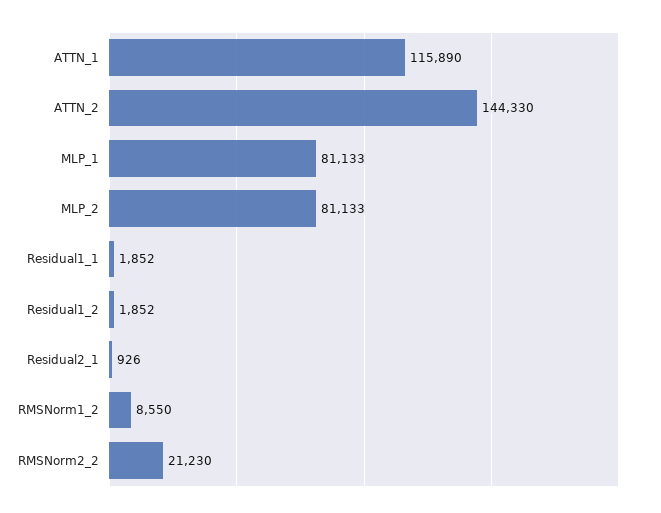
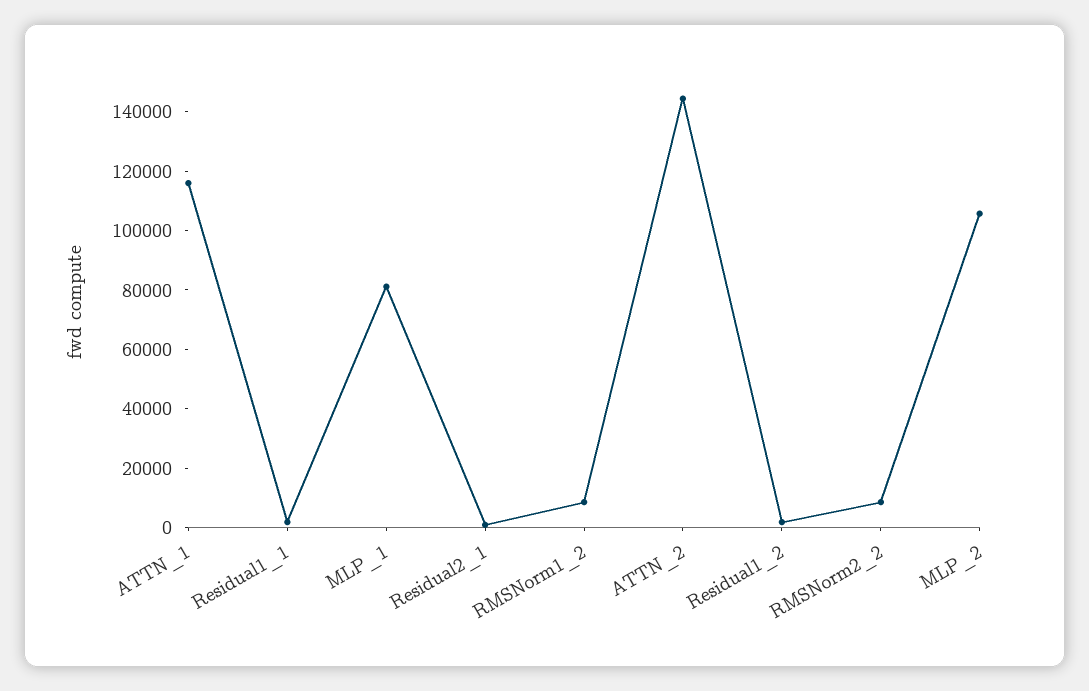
  {
    "ATTN_1": 115890,
    "ATTN_2": 144330,
    "MLP_1": 81133,
-   "MLP_2": 81133,
+   "MLP_2": 105000,
    "Residual1_1": 1852,
    "Residual1_2": 1852,
    "Residual2_1": 926,
    "RMSNorm1_2": 8550,
-   "RMSNorm2_2": 21230
+   "RMSNorm2_2": 10000
  }

